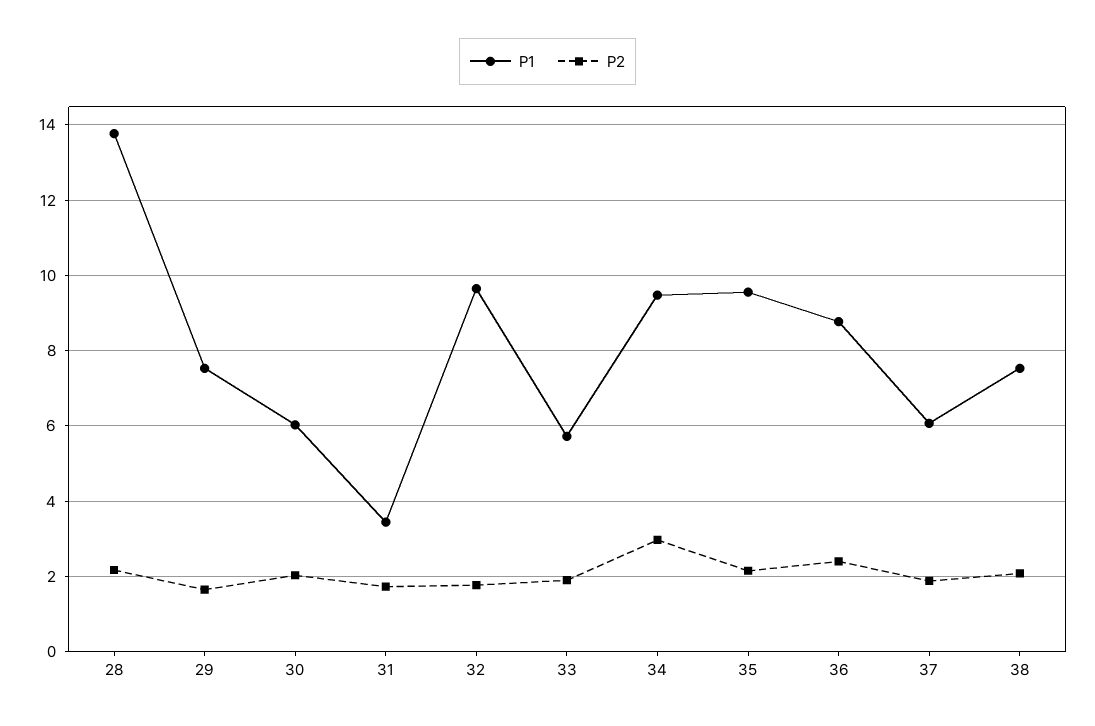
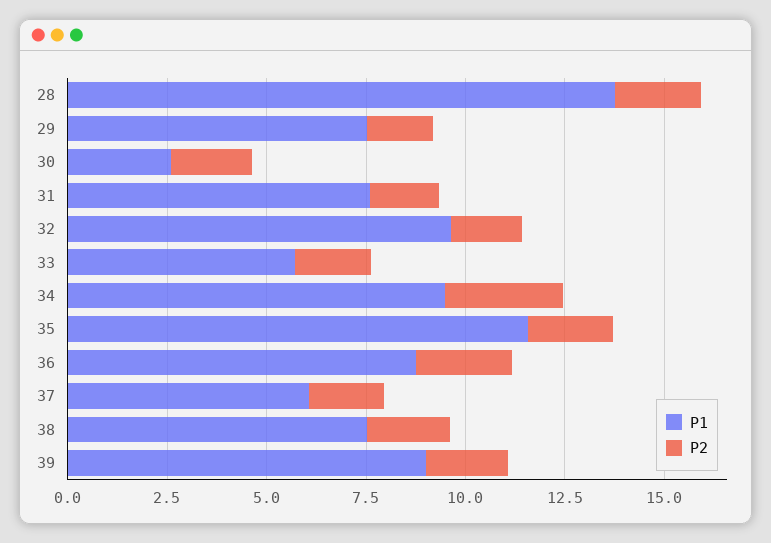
  {
    "P1": {
      "28": 13.8,
      "29": 7.6,
-     "30": 6,
+     "30": 2.5,
-     "31": 3.4,
+     "31": 7.5,
      "32": 9.6,
      "33": 5.8,
      "34": 9.4,
-     "35": 9.6,
+     "35": 11.5,
      "36": 8.8,
      "37": 6,
-     "38": 7.6
+     "38": 7.6,
+     "39": 9
    },
    "P2": {
      "28": 2.2,
      "29": 1.6,
      "30": 2,
      "31": 1.8,
      "32": 1.8,
      "33": 2,
      "34": 3,
      "35": 2.2,
      "36": 2.4,
      "37": 1.8,
-     "38": 2
+     "38": 2,
+     "39": 2
    }
  }

